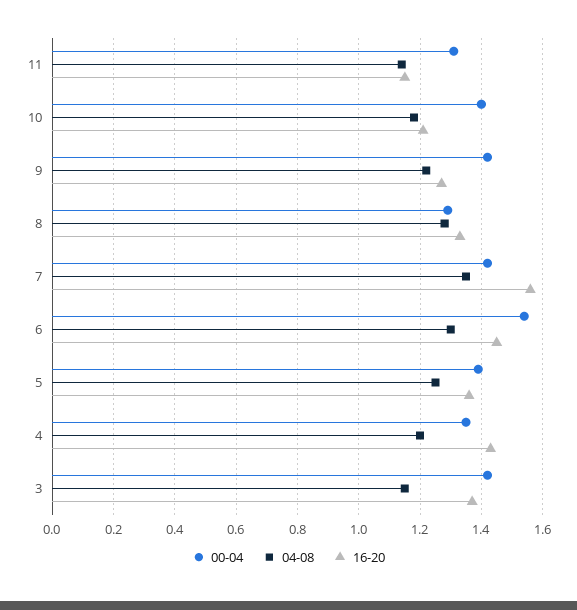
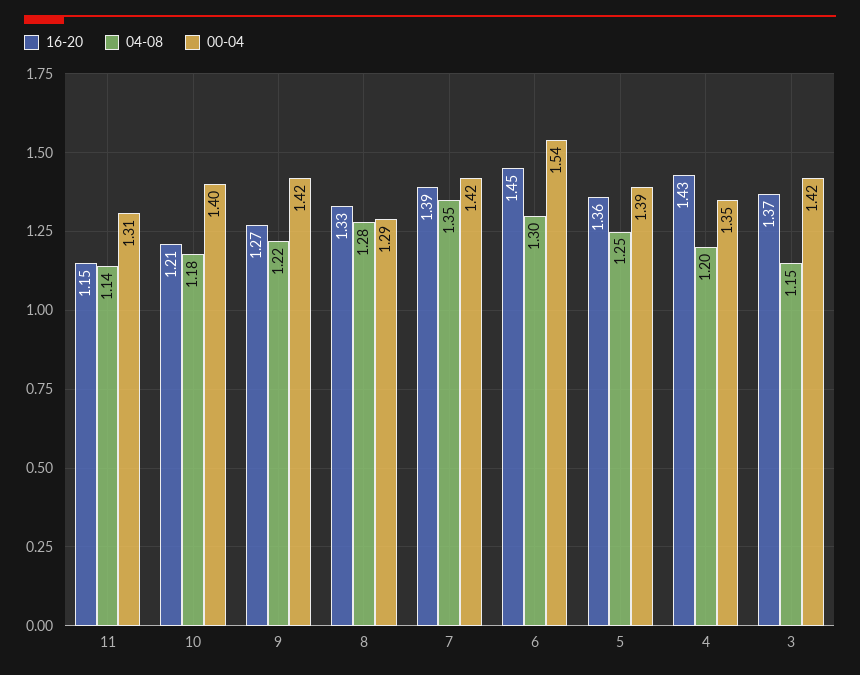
  {
    "00-04": {
      "11": 1.31,
      "10": 1.4,
      "9": 1.42,
      "8": 1.29,
      "7": 1.42,
      "6": 1.54,
      "5": 1.39,
      "4": 1.35,
      "3": 1.42
    },
    "04-08": {
      "11": 1.14,
      "10": 1.18,
      "9": 1.22,
      "8": 1.28,
      "7": 1.35,
      "6": 1.3,
      "5": 1.25,
      "4": 1.2,
      "3": 1.15
    },
    "16-20": {
      "11": 1.15,
      "10": 1.21,
      "9": 1.27,
      "8": 1.33,
-     "7": 1.55,
+     "7": 1.39,
      "6": 1.45,
      "5": 1.36,
      "4": 1.43,
      "3": 1.37
    }
  }

